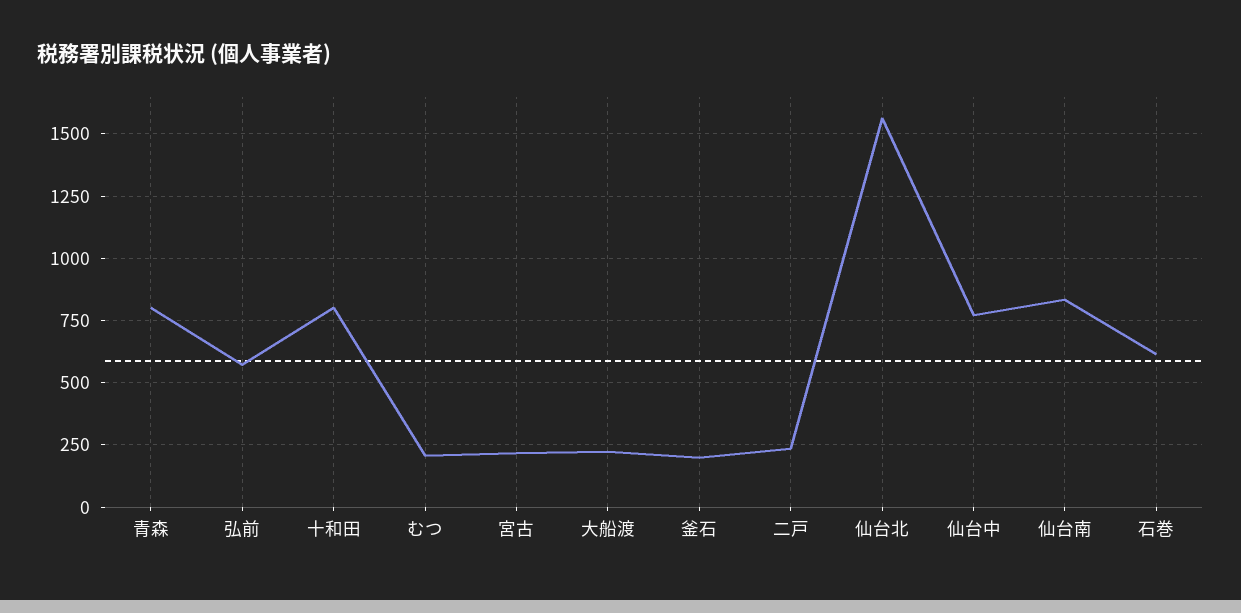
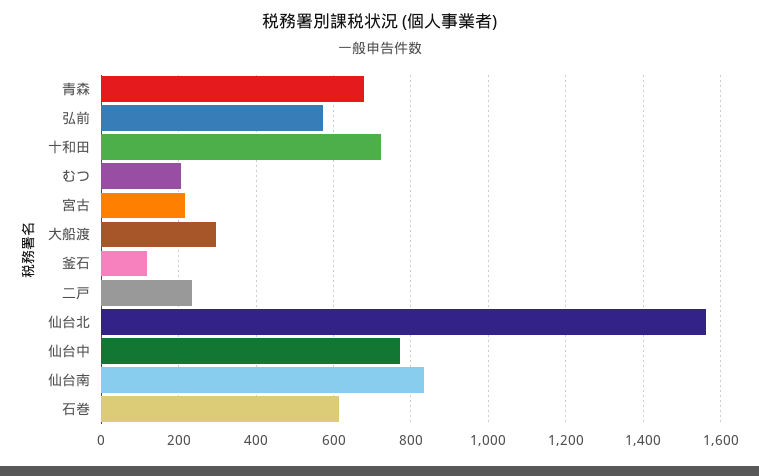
  {
-   "青森": 800,
+   "青森": 680,
    "弘前": 580,
-   "十和田": 800,
+   "十和田": 720,
    "むつ": 200,
    "宮古": 220,
-   "大船渡": 225,
+   "大船渡": 300,
-   "釜石": 200,
+   "釜石": 120,
    "二戸": 240,
    "仙台北": 1560,
    "仙台中": 780,
    "仙台南": 840,
    "石巻": 620
  }

